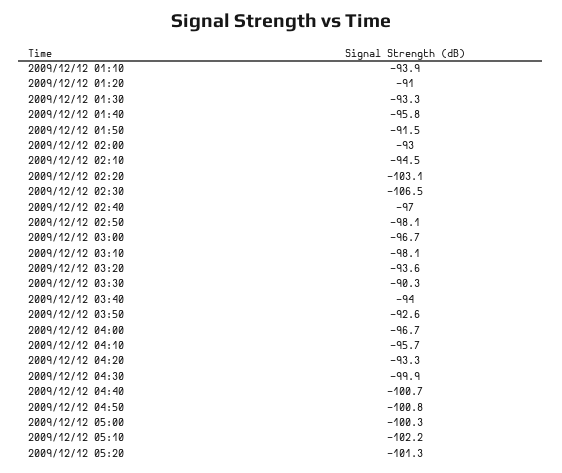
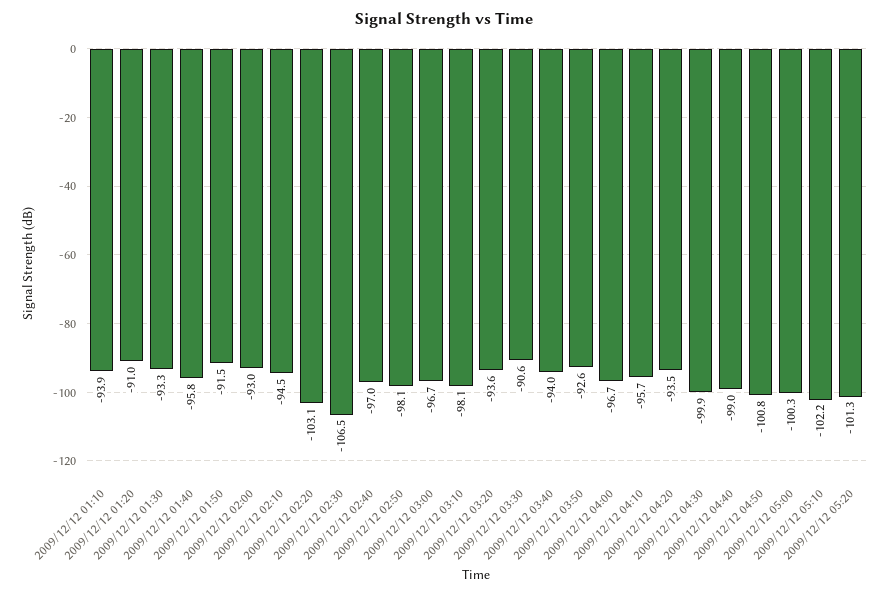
  {
    "2009/12/12 01:10": -93.9,
    "2009/12/12 01:20": -91,
    "2009/12/12 01:30": -93.3,
    "2009/12/12 01:40": -95.8,
    "2009/12/12 01:50": -91.5,
    "2009/12/12 02:00": -93,
    "2009/12/12 02:10": -94.5,
    "2009/12/12 02:20": -103.1,
    "2009/12/12 02:30": -106.5,
    "2009/12/12 02:40": -97,
    "2009/12/12 02:50": -98.1,
    "2009/12/12 03:00": -96.7,
    "2009/12/12 03:10": -98.1,
    "2009/12/12 03:20": -93.6,
-   "2009/12/12 03:30": -90.3,
+   "2009/12/12 03:30": -90.6,
    "2009/12/12 03:40": -94,
    "2009/12/12 03:50": -92.6,
    "2009/12/12 04:00": -96.7,
    "2009/12/12 04:10": -95.7,
-   "2009/12/12 04:20": -93.3,
+   "2009/12/12 04:20": -93.5,
    "2009/12/12 04:30": -99.9,
-   "2009/12/12 04:40": -100.7,
+   "2009/12/12 04:40": -99,
    "2009/12/12 04:50": -100.8,
    "2009/12/12 05:00": -100.3,
    "2009/12/12 05:10": -102.2,
    "2009/12/12 05:20": -101.3
  }

